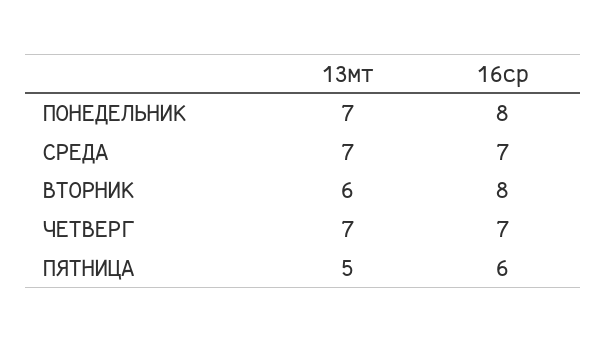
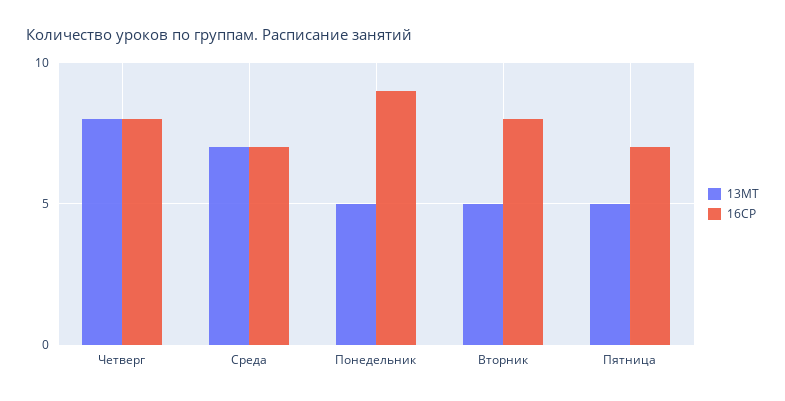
  {
    "13мт": {
-     "ПОНЕДЕЛЬНИК": 7,
+     "ПОНЕДЕЛЬНИК": 5,
      "СРЕДА": 7,
-     "ВТОРНИК": 6,
+     "ВТОРНИК": 5,
-     "ЧЕТВЕРГ": 7,
+     "ЧЕТВЕРГ": 8,
      "ПЯТНИЦА": 5
    },
    "16ср": {
-     "ПОНЕДЕЛЬНИК": 8,
+     "ПОНЕДЕЛЬНИК": 9,
      "СРЕДА": 7,
      "ВТОРНИК": 8,
-     "ЧЕТВЕРГ": 7,
+     "ЧЕТВЕРГ": 8,
-     "ПЯТНИЦА": 6
+     "ПЯТНИЦА": 7
    }
  }

